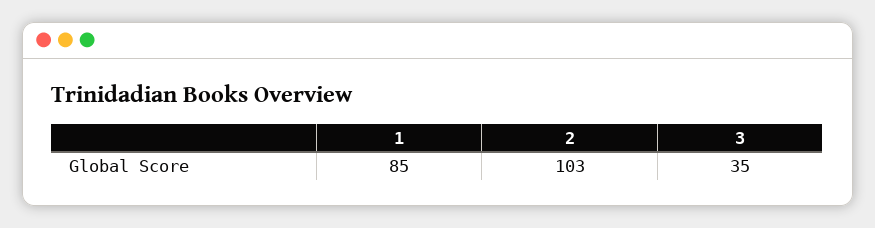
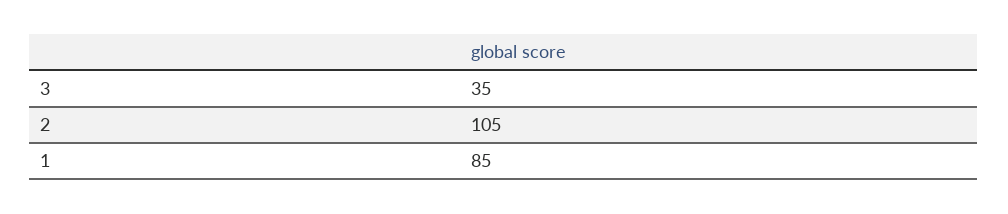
  {
    "1": 85,
-   "2": 103,
+   "2": 105,
    "3": 35
  }

